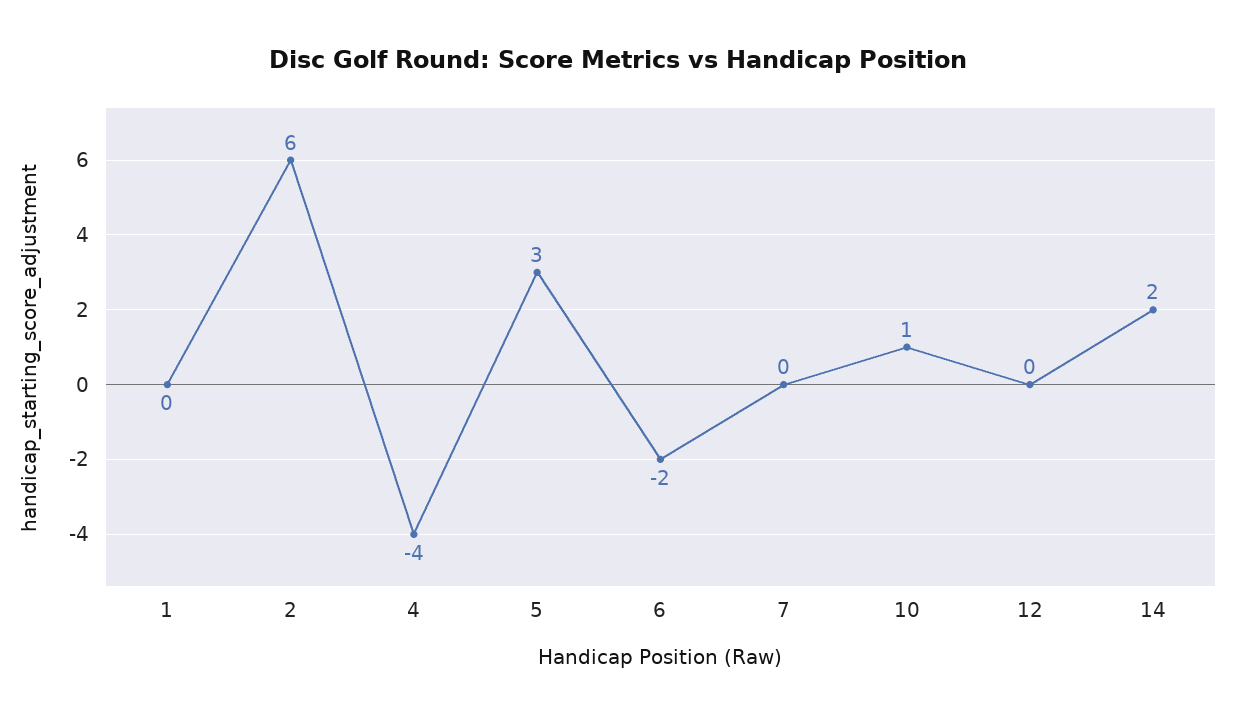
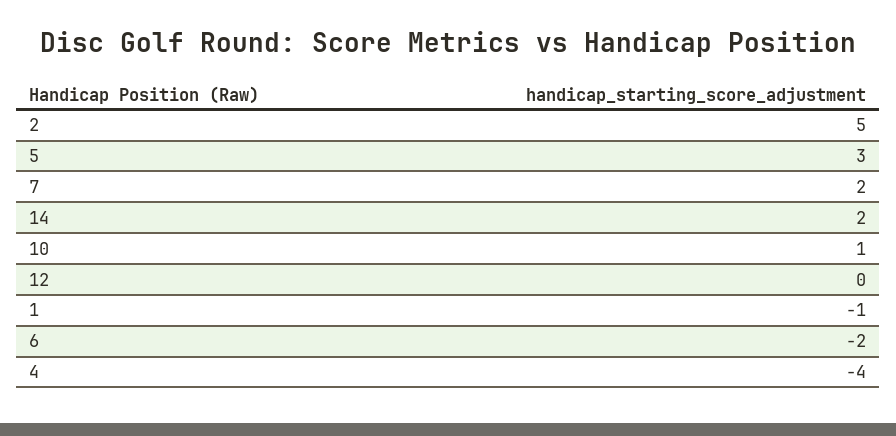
  {
-   "1": 0,
+   "1": -1,
-   "2": 6,
+   "2": 5,
    "4": -4,
    "5": 3,
    "6": -2,
-   "7": 0,
+   "7": 2,
    "10": 1,
    "12": 0,
    "14": 2
  }

